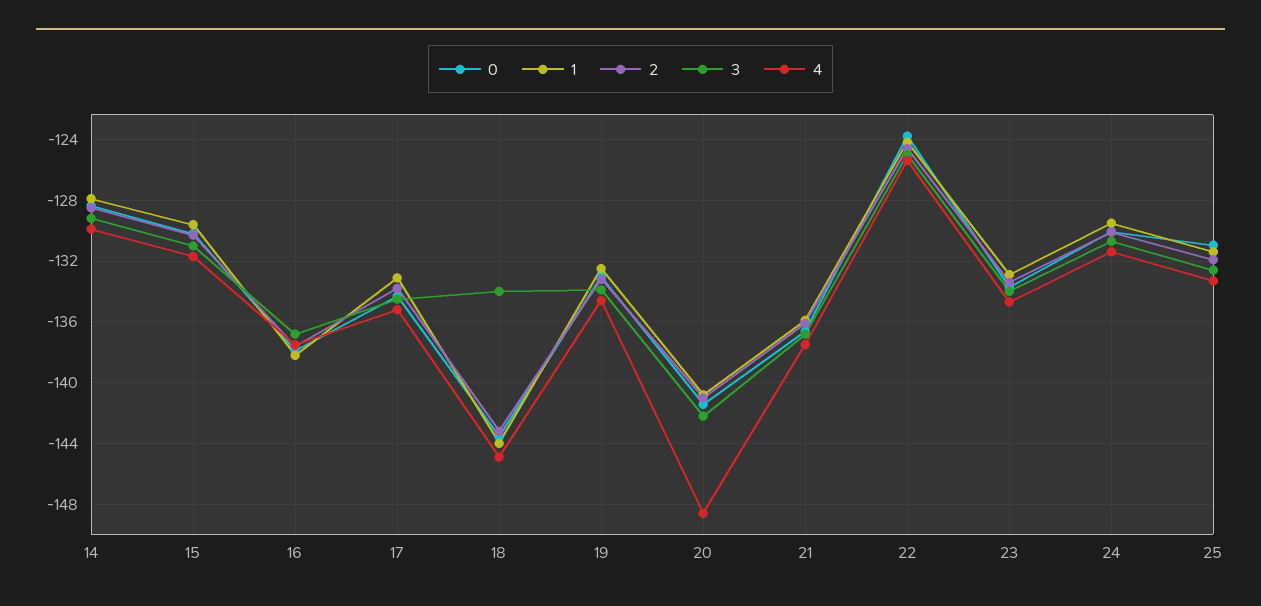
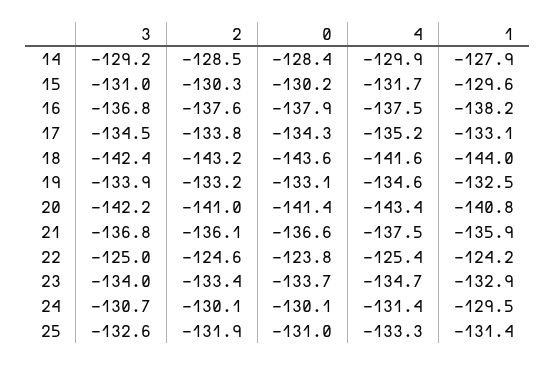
  {
    "0": {
      "14": -128.4,
      "15": -130.2,
      "16": -137.9,
      "17": -134.3,
      "18": -143.6,
      "19": -133.1,
      "20": -141.4,
      "21": -136.6,
      "22": -123.8,
      "23": -133.7,
      "24": -130.1,
      "25": -131
    },
    "1": {
      "14": -127.9,
      "15": -129.6,
      "16": -138.2,
      "17": -133.1,
      "18": -144,
      "19": -132.5,
      "20": -140.8,
      "21": -135.9,
      "22": -124.2,
      "23": -132.9,
      "24": -129.5,
      "25": -131.4
    },
    "2": {
      "14": -128.5,
      "15": -130.3,
      "16": -137.6,
      "17": -133.8,
      "18": -143.2,
      "19": -133.2,
      "20": -141,
      "21": -136.1,
      "22": -124.6,
      "23": -133.4,
      "24": -130.1,
      "25": -131.9
    },
    "3": {
      "14": -129.2,
      "15": -131,
      "16": -136.8,
      "17": -134.5,
-     "18": -134,
+     "18": -142.4,
      "19": -133.9,
      "20": -142.2,
      "21": -136.8,
      "22": -125,
      "23": -134,
      "24": -130.7,
      "25": -132.6
    },
    "4": {
      "14": -129.9,
      "15": -131.7,
      "16": -137.5,
      "17": -135.2,
-     "18": -145,
+     "18": -141.6,
      "19": -134.6,
-     "20": -148.5,
+     "20": -143.4,
      "21": -137.5,
      "22": -125.4,
      "23": -134.7,
      "24": -131.4,
      "25": -133.3
    }
  }

